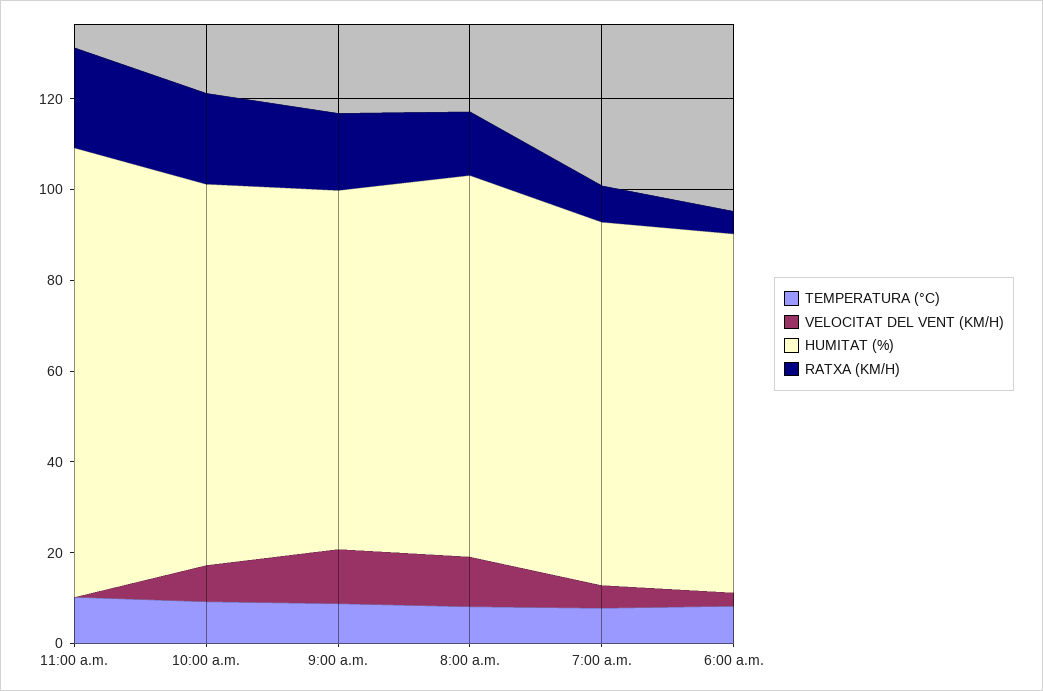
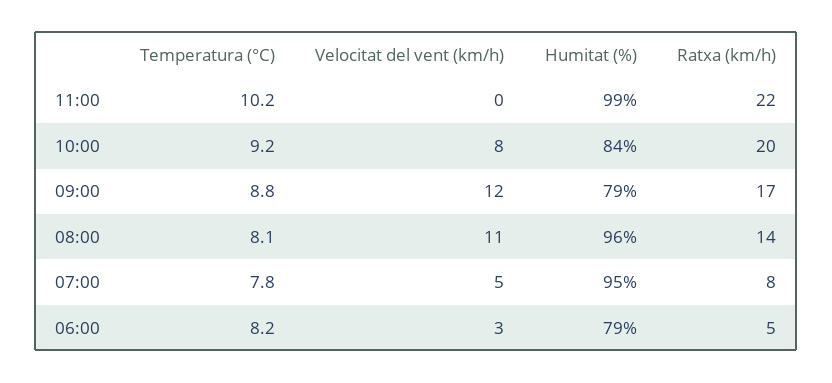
  {
    "TEMPERATURA (°C)": {
      "11:00 a.m.": 10.2,
      "10:00 a.m.": 9.2,
      "9:00 a.m.": 8.8,
      "8:00 a.m.": 8.1,
      "7:00 a.m.": 7.8,
      "6:00 a.m.": 8.2
    },
    "VELOCITAT DEL VENT (KM/H)": {
      "11:00 a.m.": 0,
      "10:00 a.m.": 8,
      "9:00 a.m.": 12,
      "8:00 a.m.": 11,
      "7:00 a.m.": 5,
      "6:00 a.m.": 3
    },
    "HUMITAT (%)": {
      "11:00 a.m.": 99,
      "10:00 a.m.": 84,
      "9:00 a.m.": 79,
-     "8:00 a.m.": 85,
+     "8:00 a.m.": 96,
-     "7:00 a.m.": 80,
+     "7:00 a.m.": 95,
      "6:00 a.m.": 79
    },
    "RATXA (KM/H)": {
      "11:00 a.m.": 22,
      "10:00 a.m.": 20,
      "9:00 a.m.": 17,
      "8:00 a.m.": 14,
      "7:00 a.m.": 8,
      "6:00 a.m.": 5
    }
  }

